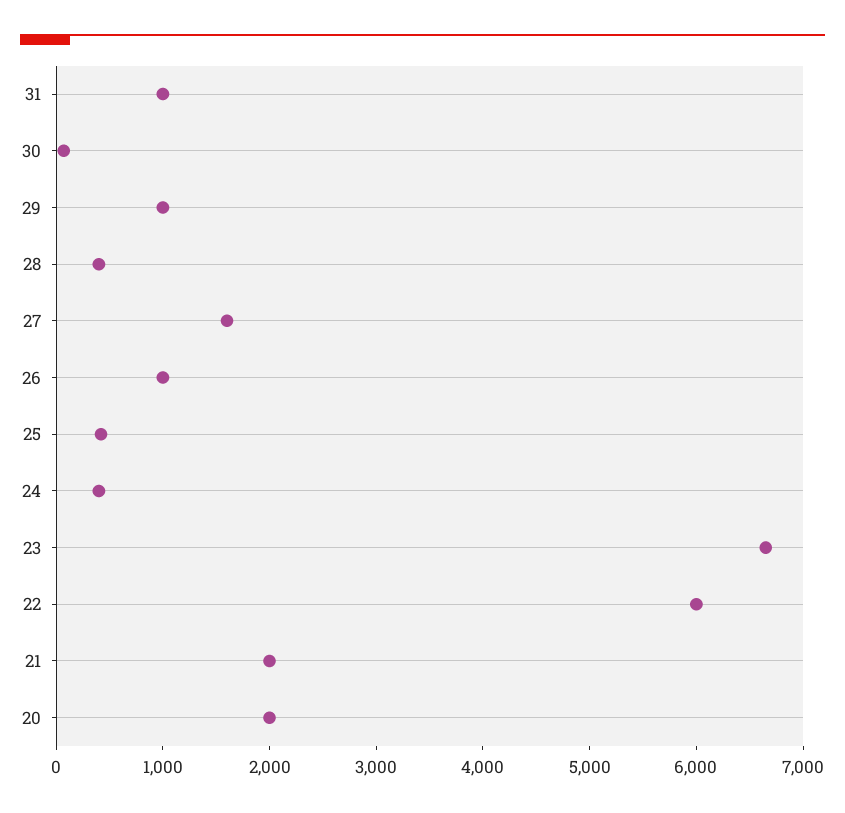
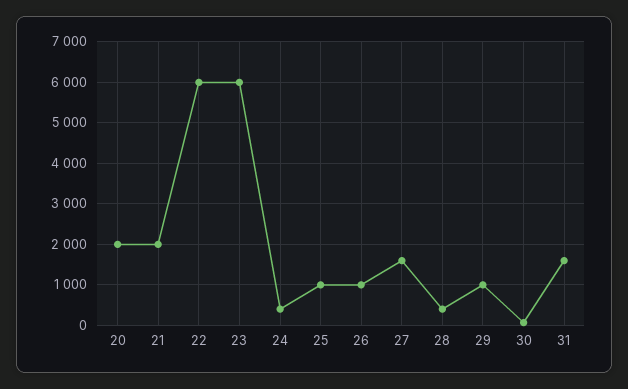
  {
-   "31": 1000,
+   "31": 1600,
    "30": 0,
    "29": 1000,
    "28": 400,
    "27": 1600,
    "26": 1000,
-   "25": 400,
+   "25": 1000,
    "24": 400,
-   "23": 6600,
+   "23": 6000,
    "22": 6000,
    "21": 2000,
    "20": 2000
  }

